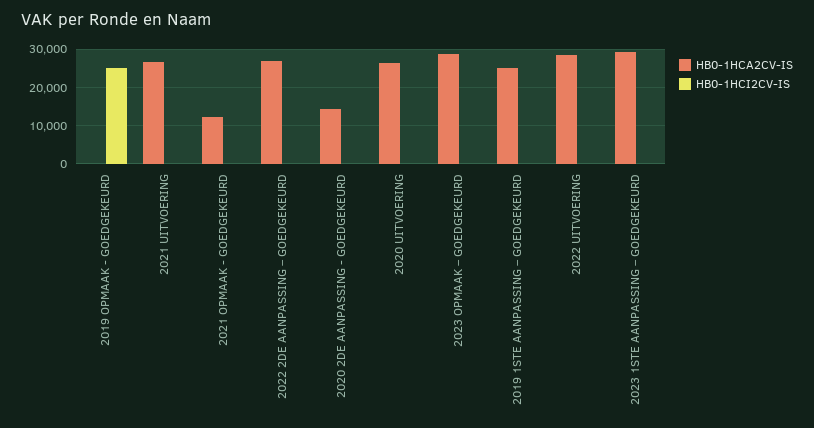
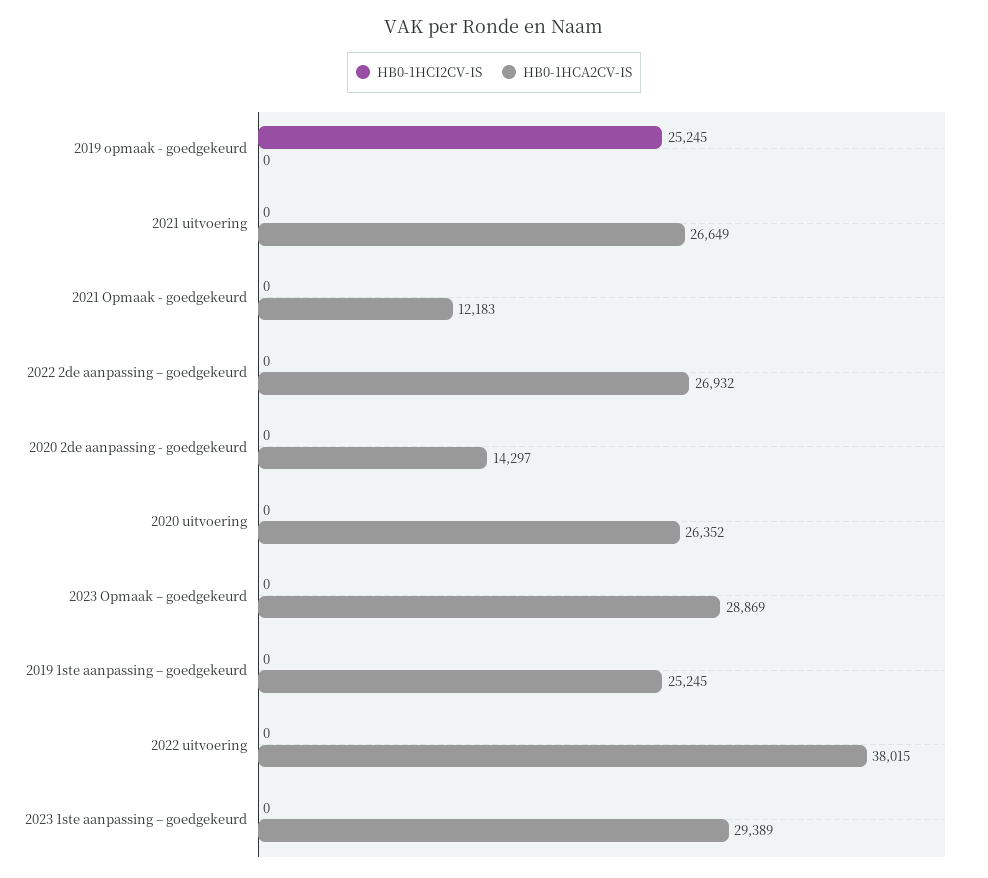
  {
    "HB0-1HCA2CV-IS": {
      "2019 OPMAAK - GOEDGEKEURD": 0,
      "2021 UITVOERING": 26649,
      "2021 OPMAAK - GOEDGEKEURD": 12183,
      "2022 2DE AANPASSING – GOEDGEKEURD": 26932,
      "2020 2DE AANPASSING - GOEDGEKEURD": 14297,
      "2020 UITVOERING": 26352,
      "2023 OPMAAK – GOEDGEKEURD": 28869,
      "2019 1STE AANPASSING – GOEDGEKEURD": 25245,
-     "2022 UITVOERING": 28000,
+     "2022 UITVOERING": 38015,
      "2023 1STE AANPASSING – GOEDGEKEURD": 29389
    },
    "HB0-1HCI2CV-IS": {
      "2019 OPMAAK - GOEDGEKEURD": 25245,
      "2021 UITVOERING": 0,
      "2021 OPMAAK - GOEDGEKEURD": 0,
      "2022 2DE AANPASSING – GOEDGEKEURD": 0,
      "2020 2DE AANPASSING - GOEDGEKEURD": 0,
      "2020 UITVOERING": 0,
      "2023 OPMAAK – GOEDGEKEURD": 0,
      "2019 1STE AANPASSING – GOEDGEKEURD": 0,
      "2022 UITVOERING": 0,
      "2023 1STE AANPASSING – GOEDGEKEURD": 0
    }
  }

